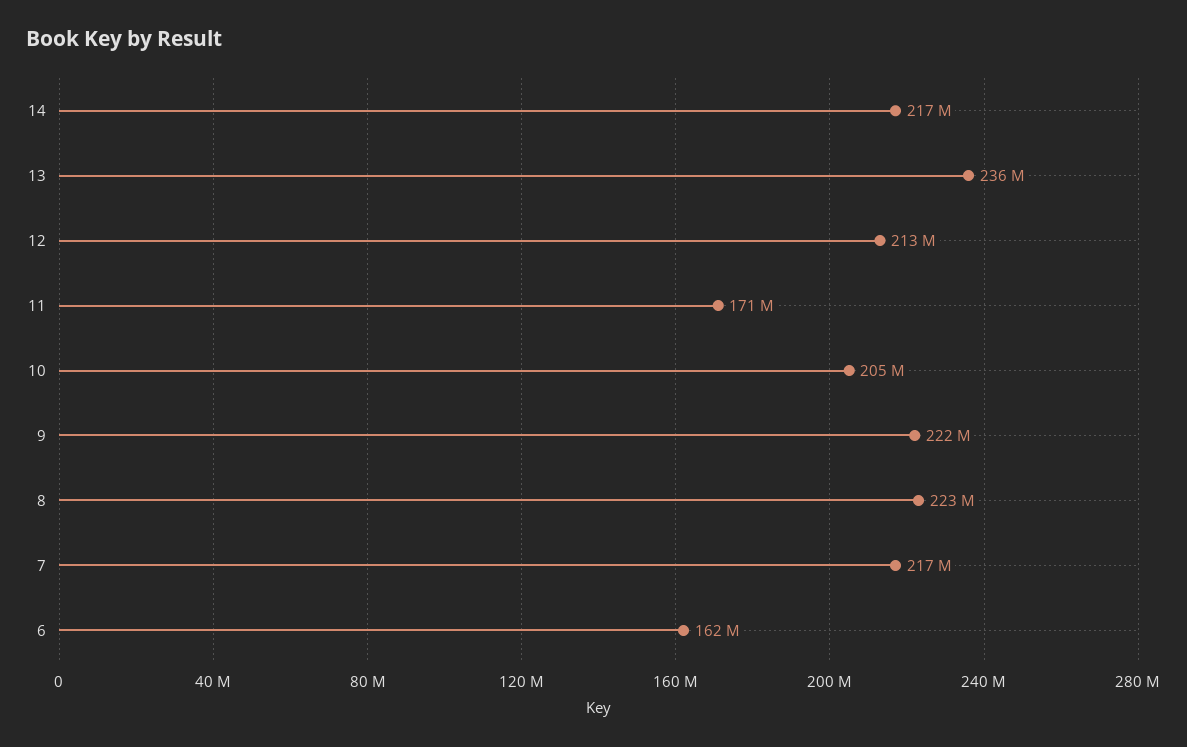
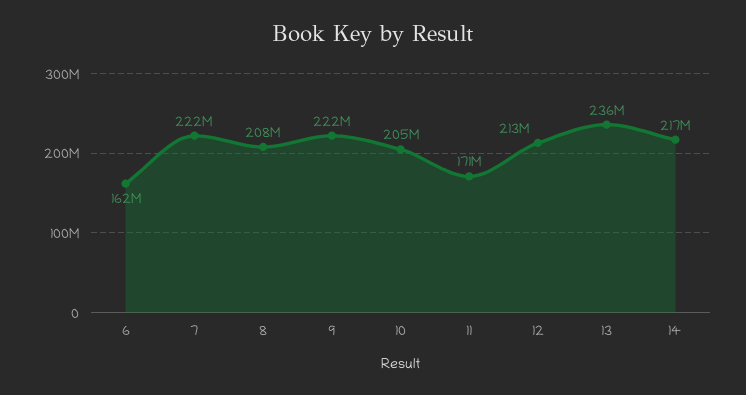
  {
    "14": 217000000,
    "13": 236000000,
    "12": 213000000,
    "11": 171000000,
    "10": 205000000,
    "9": 222000000,
-   "8": 223000000,
+   "8": 208000000,
-   "7": 217000000,
+   "7": 222000000,
    "6": 162000000
  }

